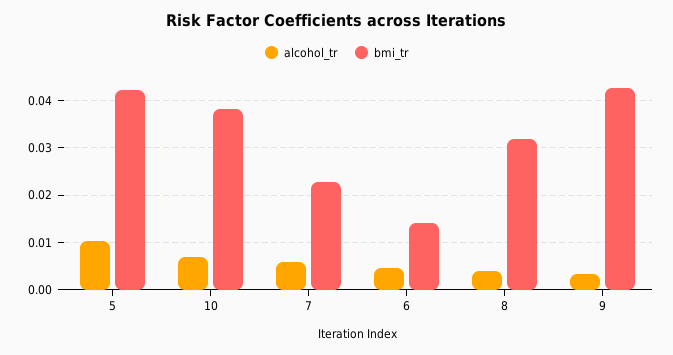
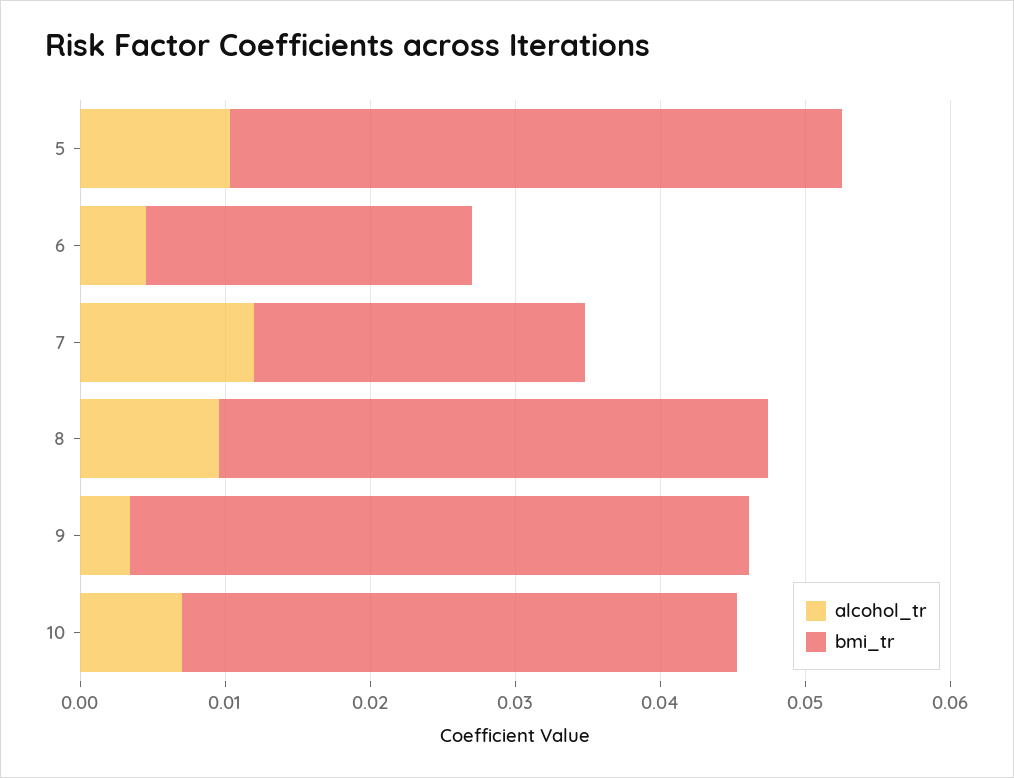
  {
    "alcohol_tr": {
      "5": 0.01,
      "10": 0.008,
-     "7": 0.006,
+     "7": 0.012,
      "6": 0.004,
-     "8": 0.004,
+     "8": 0.01,
      "9": 0.004
    },
    "bmi_tr": {
      "5": 0.042,
      "10": 0.038,
      "7": 0.022,
-     "6": 0.014,
+     "6": 0.022,
-     "8": 0.032,
+     "8": 0.038,
      "9": 0.042
    }
  }

